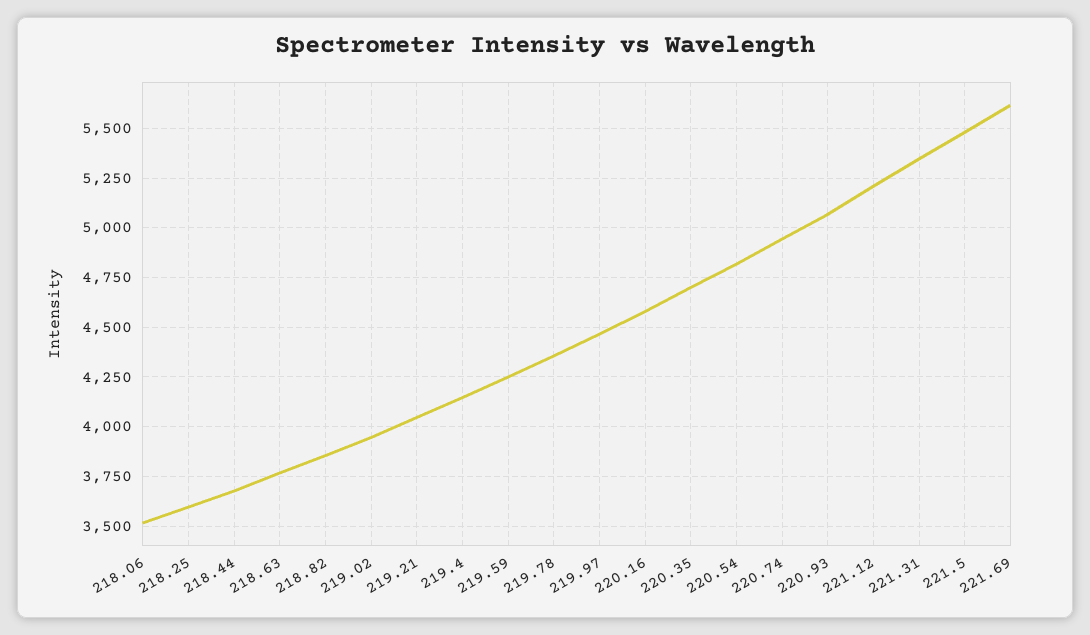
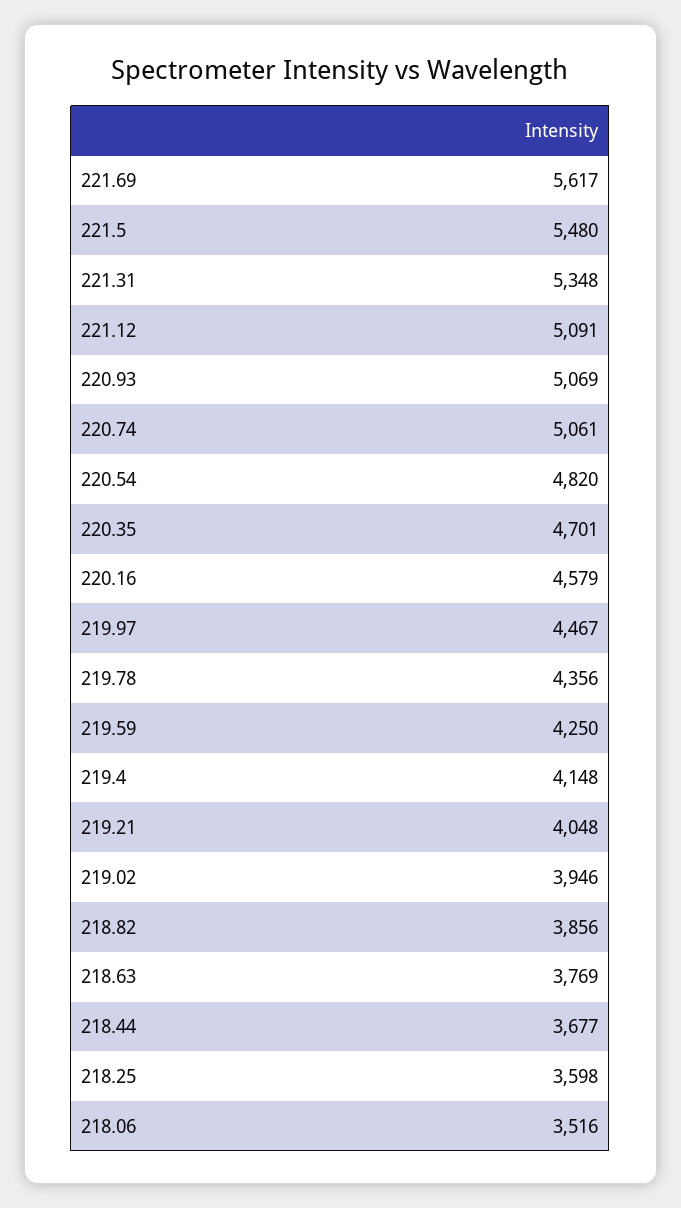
  {
    "218.06": 3516,
    "218.25": 3598,
    "218.44": 3677,
    "218.63": 3769,
    "218.82": 3856,
    "219.02": 3946,
    "219.21": 4048,
    "219.4": 4148,
    "219.59": 4250,
    "219.78": 4356,
    "219.97": 4467,
    "220.16": 4579,
    "220.35": 4701,
    "220.54": 4820,
-   "220.74": 4950,
+   "220.74": 5061,
    "220.93": 5069,
-   "221.12": 5200,
+   "221.12": 5091,
    "221.31": 5348,
    "221.5": 5480,
    "221.69": 5617
  }

